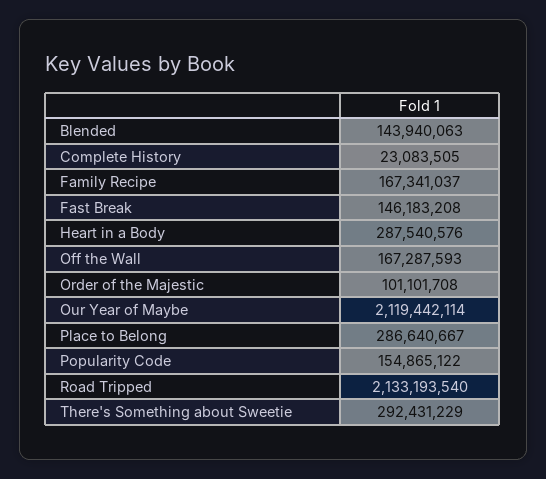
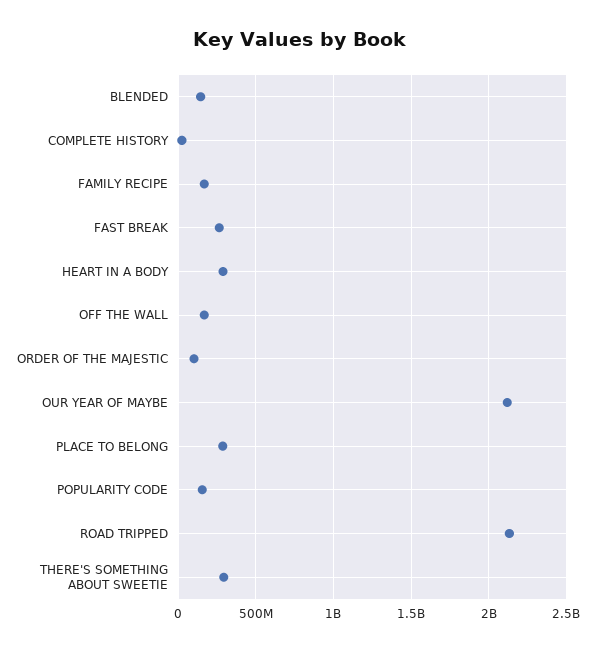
  {
    "Blended": 143940063,
    "Complete History": 23083505,
    "Family Recipe": 167341037,
-   "Fast Break": 146183208,
+   "Fast Break": 250000000,
    "Heart in a Body": 287540576,
    "Off the Wall": 167287593,
    "Order of the Majestic": 101101708,
    "Our Year of Maybe": 2119442114,
    "Place to Belong": 286640667,
    "Popularity Code": 154865122,
    "Road Tripped": 2133193540,
    "There's Something about Sweetie": 292431229
  }

